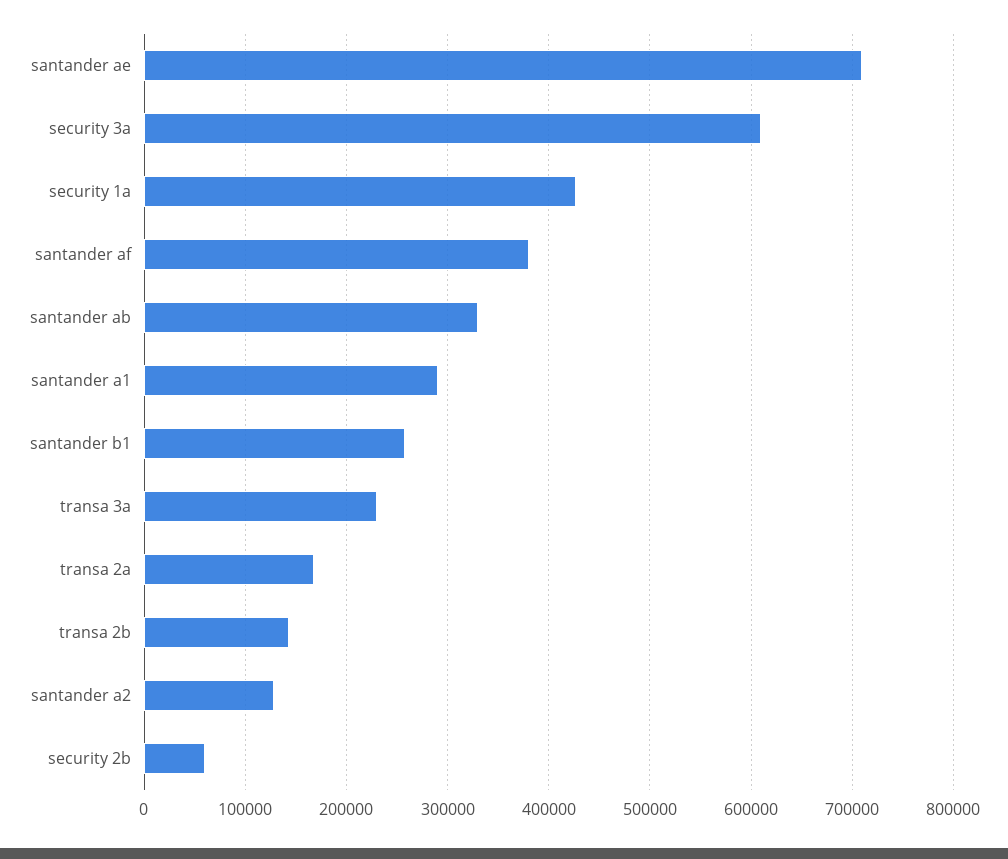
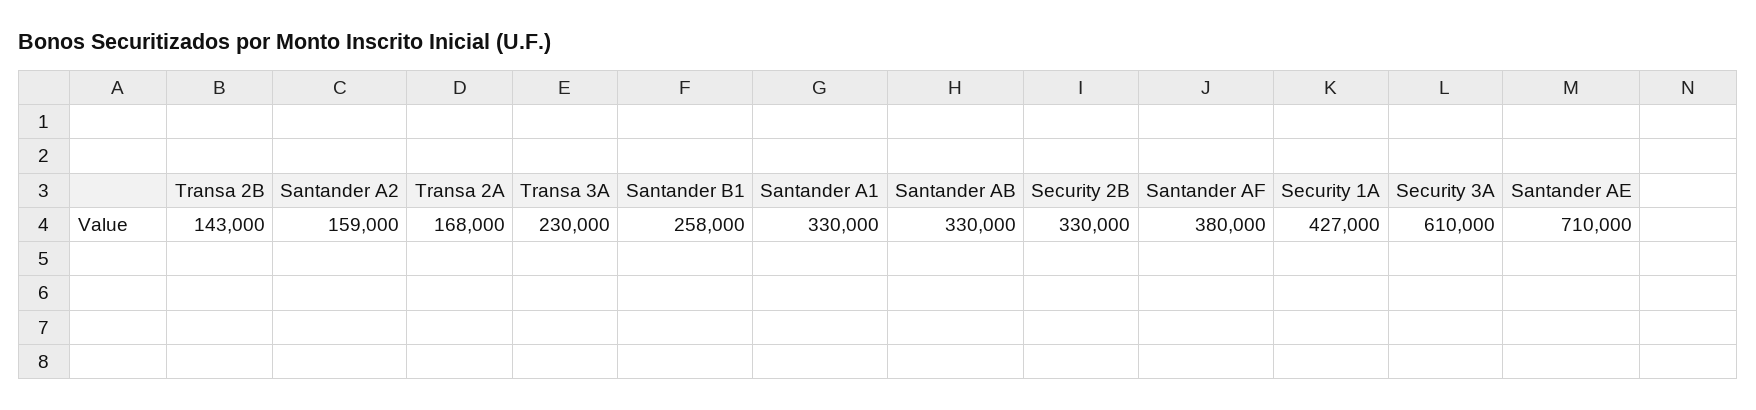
  {
    "santander ae": 710000,
    "security 3a": 610000,
    "security 1a": 427000,
    "santander af": 380000,
    "santander ab": 330000,
-   "santander a1": 290000,
+   "santander a1": 330000,
    "santander b1": 258000,
    "transa 3a": 230000,
    "transa 2a": 168000,
    "transa 2b": 143000,
-   "santander a2": 130000,
+   "santander a2": 159000,
-   "security 2b": 60000
+   "security 2b": 330000
  }

